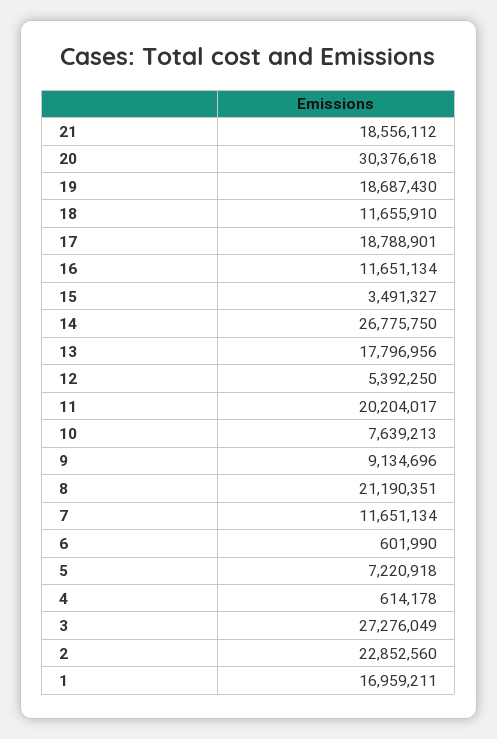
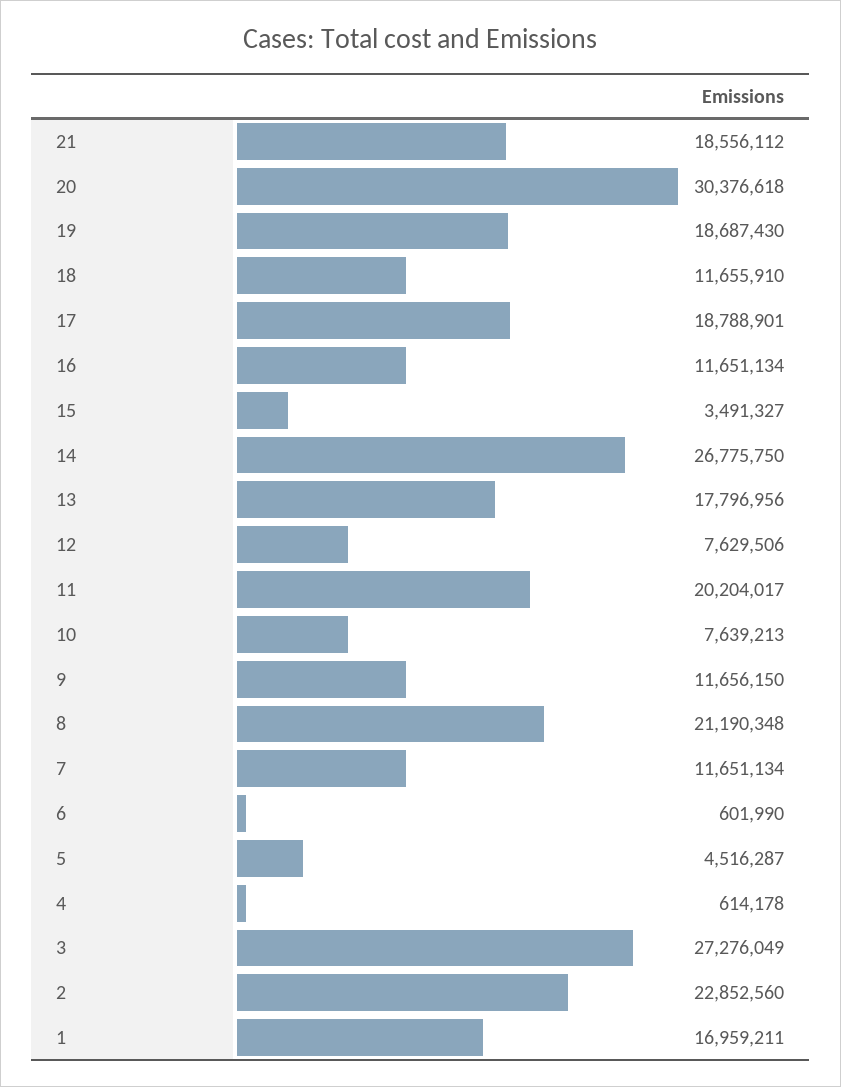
  {
    "21": 18556112,
    "20": 30376618,
    "19": 18687430,
    "18": 11655910,
    "17": 18788901,
    "16": 11651134,
    "15": 3491327,
    "14": 26775750,
    "13": 17796956,
-   "12": 5392250,
+   "12": 7629506,
    "11": 20204017,
    "10": 7639213,
-   "9": 9134696,
+   "9": 11656150,
-   "8": 21190351,
+   "8": 21190348,
    "7": 11651134,
    "6": 601990,
-   "5": 7220918,
+   "5": 4516287,
    "4": 614178,
    "3": 27276049,
    "2": 22852560,
    "1": 16959211
  }

